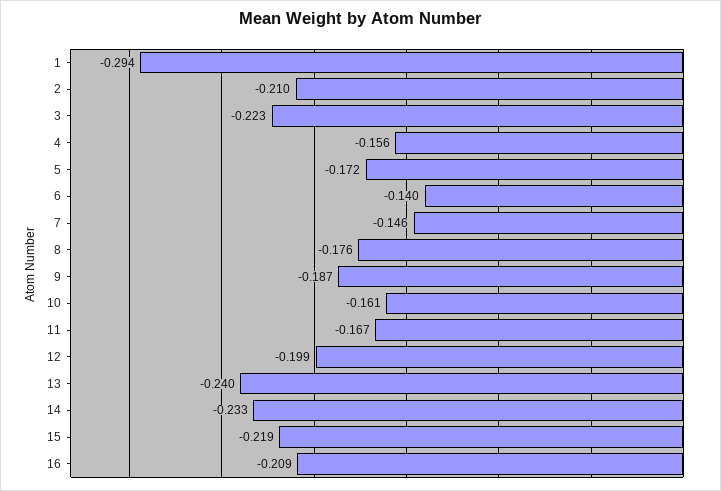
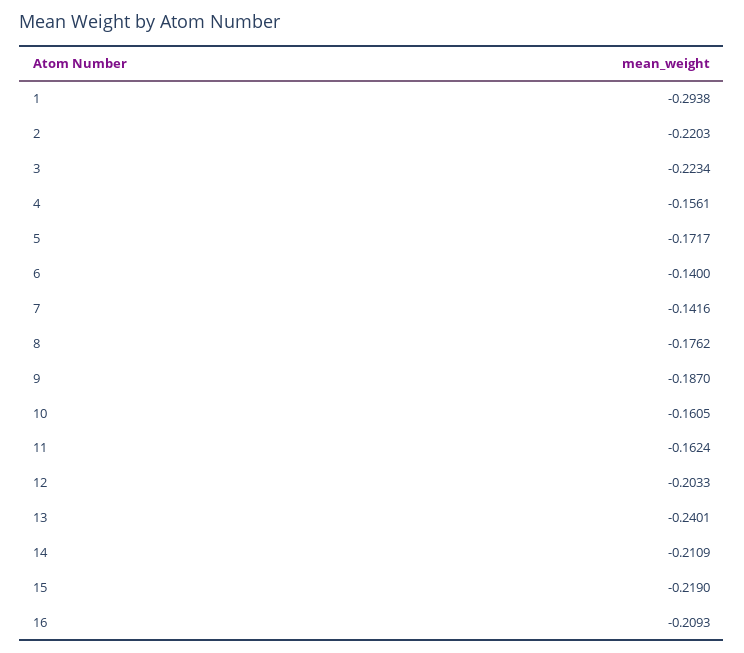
  {
    "1": -0.2938,
-   "2": -0.21,
+   "2": -0.2203,
    "3": -0.2234,
    "4": -0.1561,
    "5": -0.1717,
    "6": -0.14,
-   "7": -0.146,
+   "7": -0.1416,
    "8": -0.1762,
    "9": -0.187,
    "10": -0.1605,
-   "11": -0.167,
+   "11": -0.1624,
-   "12": -0.199,
+   "12": -0.2033,
    "13": -0.2401,
-   "14": -0.233,
+   "14": -0.2109,
    "15": -0.219,
    "16": -0.2093
  }

